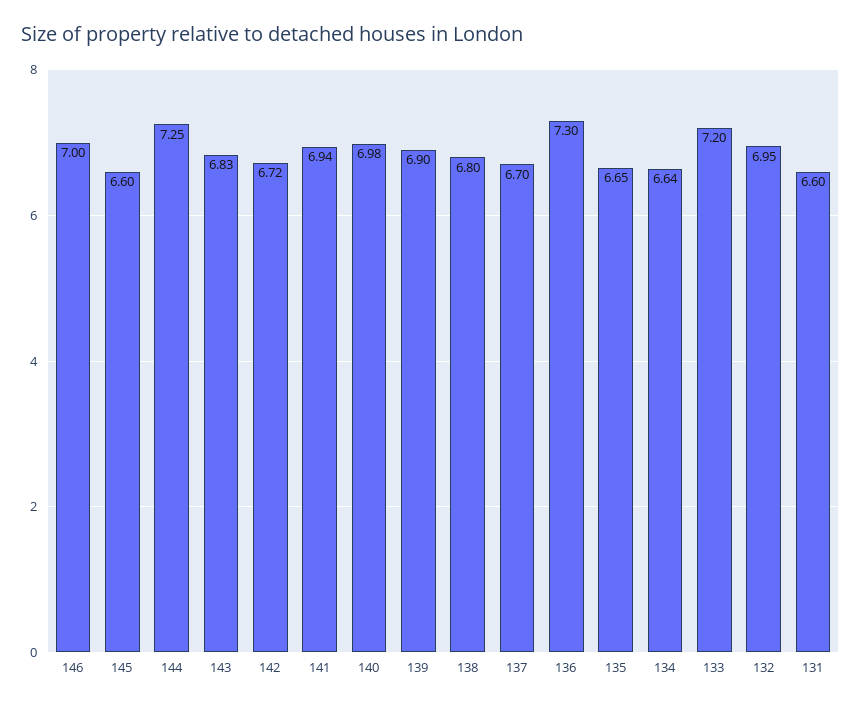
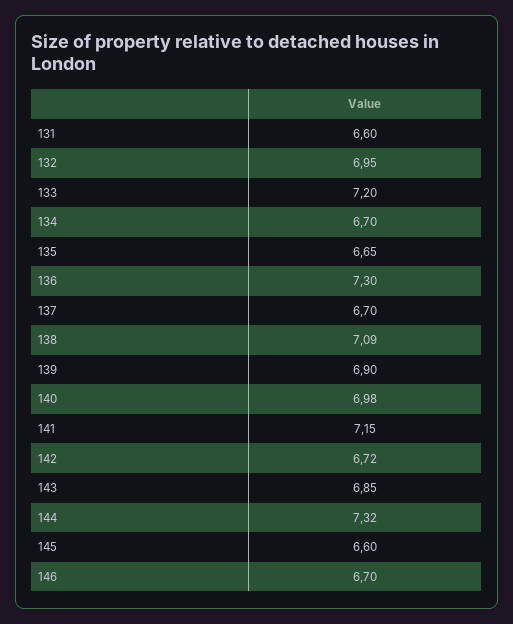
  {
-   "146": 7,
+   "146": 6.7,
    "145": 6.6,
-   "144": 7.25,
+   "144": 7.32,
-   "143": 6.83,
+   "143": 6.85,
    "142": 6.72,
-   "141": 6.94,
+   "141": 7.15,
    "140": 6.98,
    "139": 6.9,
-   "138": 6.8,
+   "138": 7.09,
    "137": 6.7,
    "136": 7.3,
    "135": 6.65,
-   "134": 6.64,
+   "134": 6.7,
    "133": 7.2,
    "132": 6.95,
    "131": 6.6
  }

